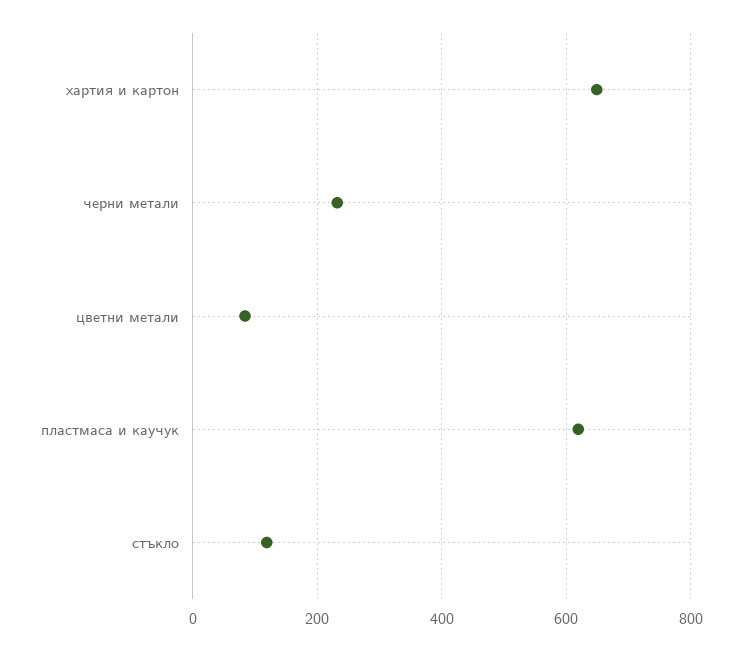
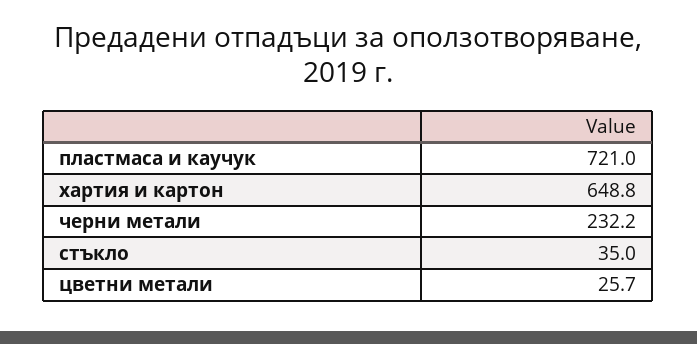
  {
    "хартия и картон": 648.8,
    "черни метали": 232.2,
-   "цветни метали": 80,
+   "цветни метали": 25.7,
-   "пластмаса и каучук": 620,
+   "пластмаса и каучук": 721,
-   "стъкло": 120
+   "стъкло": 35
  }

